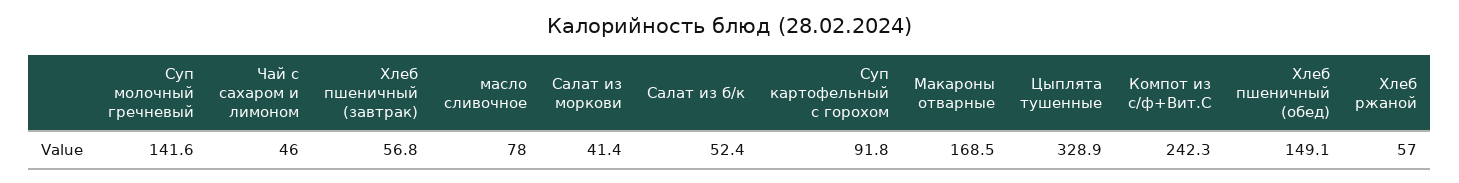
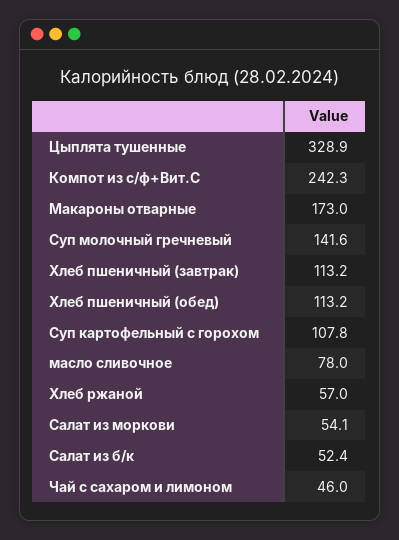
  {
    "Суп молочный гречневый": 141.6,
    "Чай с сахаром и лимоном": 46,
-   "Хлеб пшеничный (завтрак)": 56.8,
+   "Хлеб пшеничный (завтрак)": 113.2,
    "масло сливочное": 78,
-   "Салат из моркови": 41.4,
+   "Салат из моркови": 54.1,
    "Салат из б/к": 52.4,
-   "Суп картофельный с горохом": 91.8,
+   "Суп картофельный с горохом": 107.8,
-   "Макароны отварные": 168.5,
+   "Макароны отварные": 173,
    "Цыплята тушенные": 328.9,
    "Компот из с/ф+Вит.С": 242.3,
-   "Хлеб пшеничный (обед)": 149.1,
+   "Хлеб пшеничный (обед)": 113.2,
    "Хлеб ржаной": 57
  }

